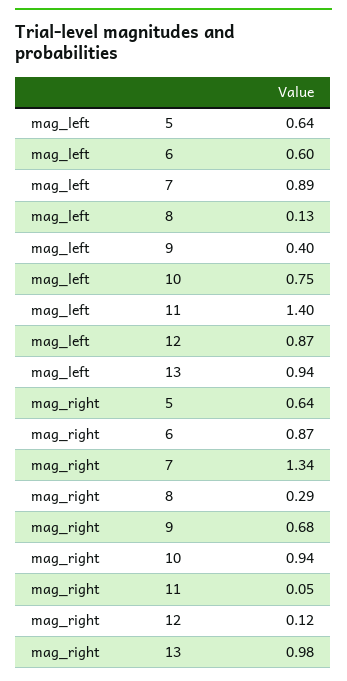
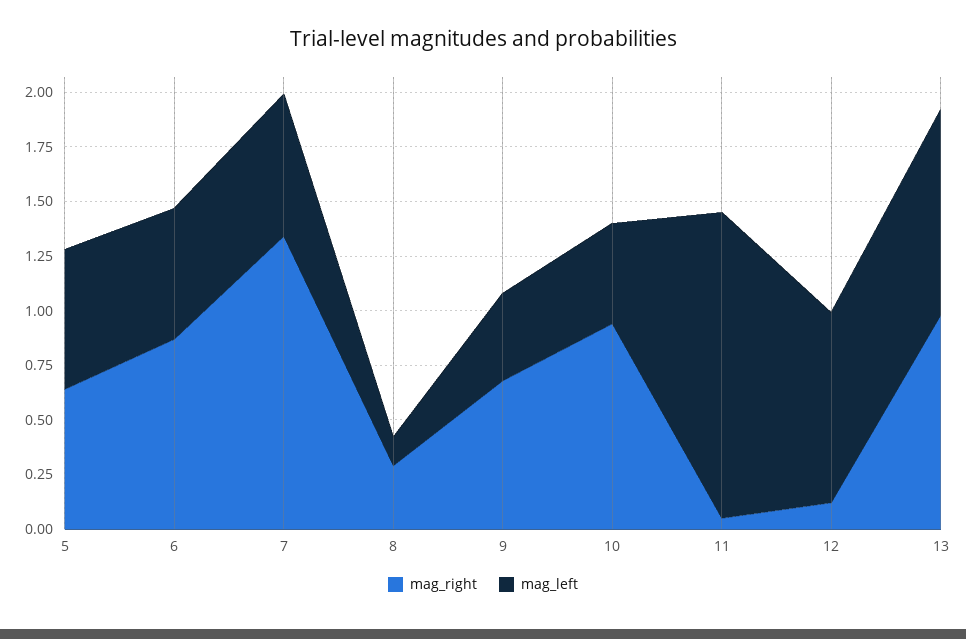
  {
    "mag_left": {
      "5": 0.64,
      "6": 0.6,
-     "7": 0.89,
+     "7": 0.65,
      "8": 0.13,
      "9": 0.4,
-     "10": 0.75,
+     "10": 0.45,
      "11": 1.4,
      "12": 0.87,
      "13": 0.94
    },
    "mag_right": {
      "5": 0.64,
      "6": 0.87,
      "7": 1.34,
      "8": 0.29,
      "9": 0.68,
      "10": 0.94,
      "11": 0.05,
      "12": 0.12,
      "13": 0.98
    }
  }

